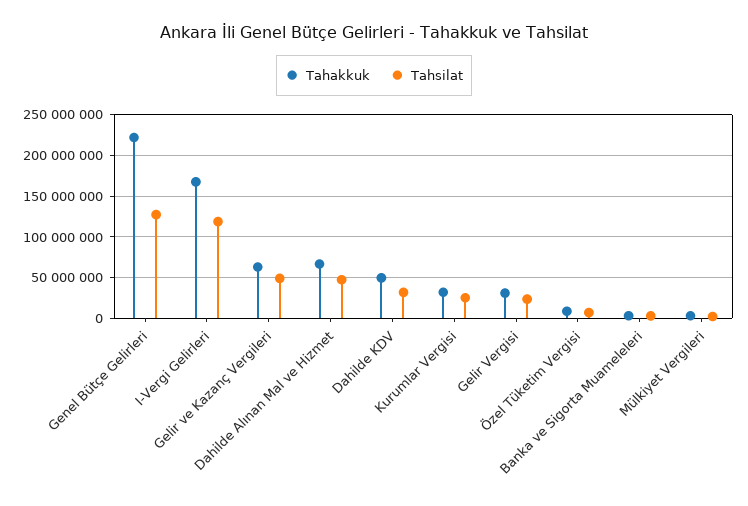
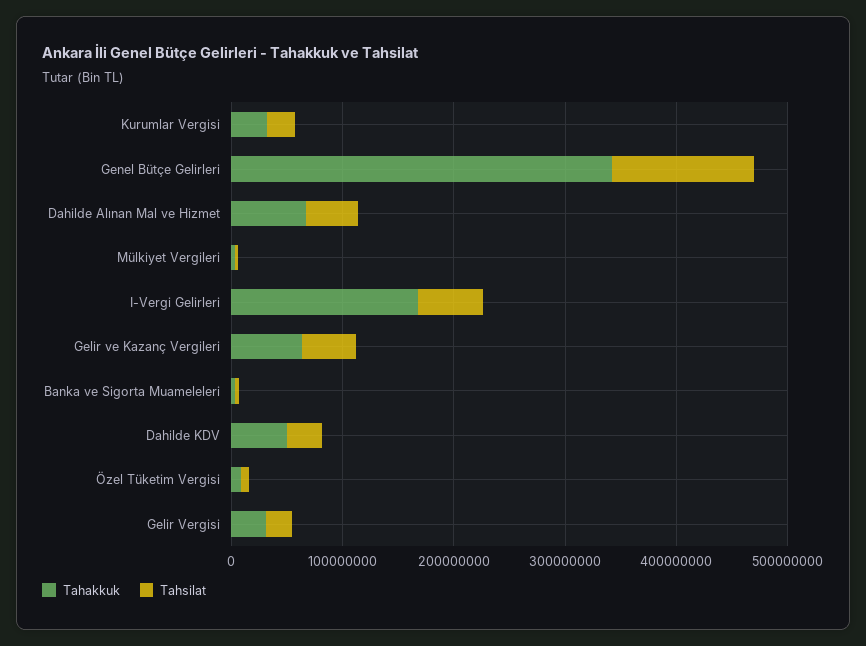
  {
    "Tahakkuk": {
-     "Genel Bütçe Gelirleri": 220000000,
+     "Genel Bütçe Gelirleri": 340000000,
      "I-Vergi Gelirleri": 170000000,
      "Gelir ve Kazanç Vergileri": 60000000,
      "Dahilde Alınan Mal ve Hizmet": 70000000,
      "Dahilde KDV": 50000000,
      "Kurumlar Vergisi": 30000000,
      "Gelir Vergisi": 30000000,
      "Özel Tüketim Vergisi": 10000000,
      "Banka ve Sigorta Muameleleri": 0,
      "Mülkiyet Vergileri": 0
    },
    "Tahsilat": {
      "Genel Bütçe Gelirleri": 130000000,
-     "I-Vergi Gelirleri": 120000000,
+     "I-Vergi Gelirleri": 60000000,
      "Gelir ve Kazanç Vergileri": 50000000,
      "Dahilde Alınan Mal ve Hizmet": 50000000,
      "Dahilde KDV": 30000000,
      "Kurumlar Vergisi": 30000000,
      "Gelir Vergisi": 20000000,
      "Özel Tüketim Vergisi": 10000000,
      "Banka ve Sigorta Muameleleri": 0,
      "Mülkiyet Vergileri": 0
    }
  }

